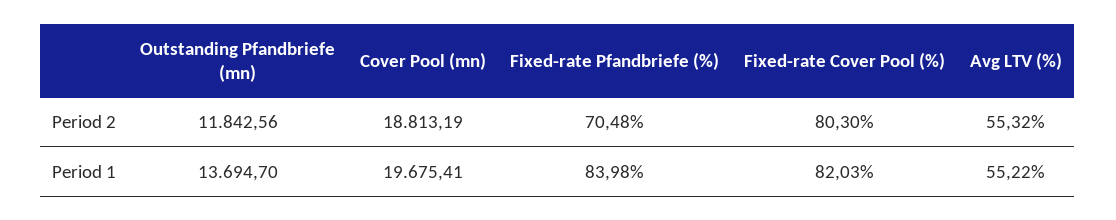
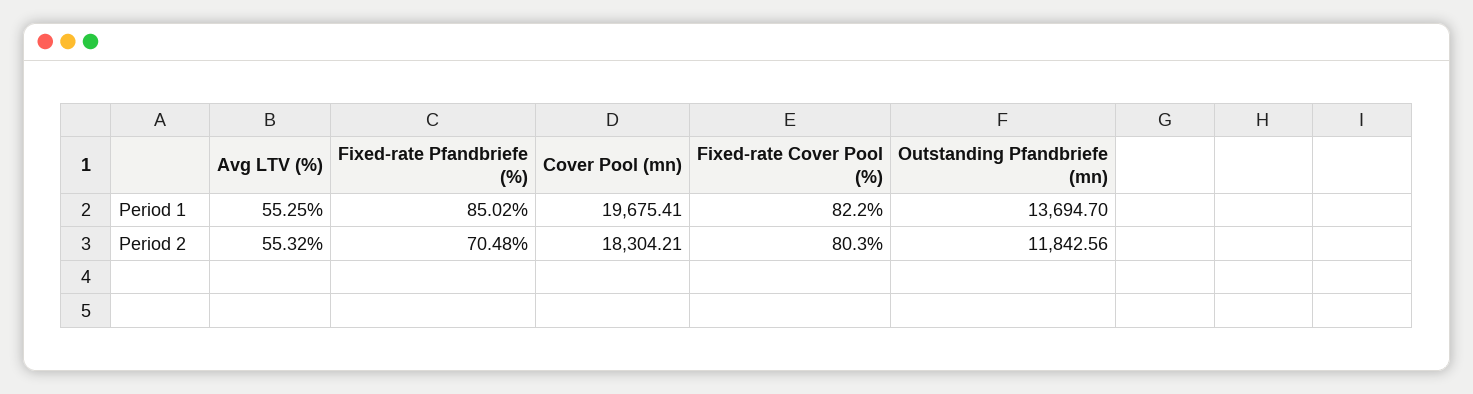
  {
    "Outstanding Pfandbriefe (mn)": {
      "Period 2": 11842.56,
      "Period 1": 13694.7
    },
    "Cover Pool (mn)": {
-     "Period 2": 18813.19,
+     "Period 2": 18304.21,
      "Period 1": 19675.41
    },
    "Fixed-rate Pfandbriefe (%)": {
      "Period 2": 70.48,
-     "Period 1": 83.98
+     "Period 1": 85.02
    },
    "Fixed-rate Cover Pool (%)": {
      "Period 2": 80.3,
-     "Period 1": 82.03
+     "Period 1": 82.2
    },
    "Avg LTV (%)": {
      "Period 2": 55.32,
-     "Period 1": 55.22
+     "Period 1": 55.25
    }
  }

